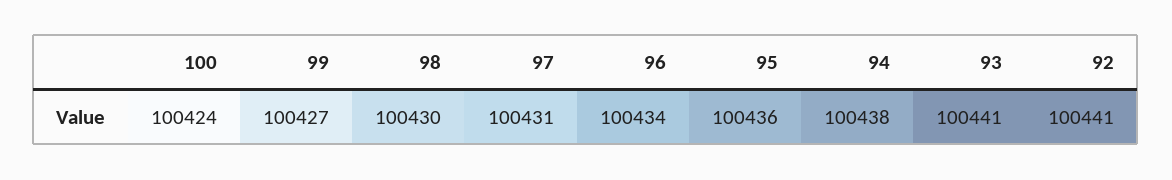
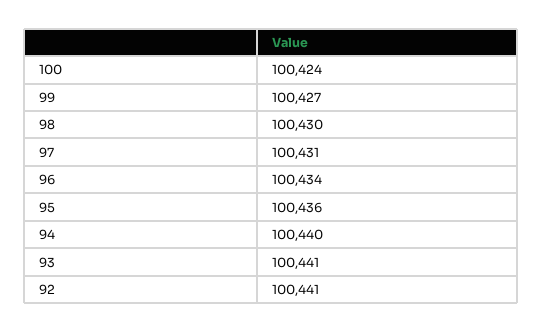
  {
    "100": 100424,
    "99": 100427,
    "98": 100430,
    "97": 100431,
    "96": 100434,
    "95": 100436,
-   "94": 100438,
+   "94": 100440,
    "93": 100441,
    "92": 100441
  }

